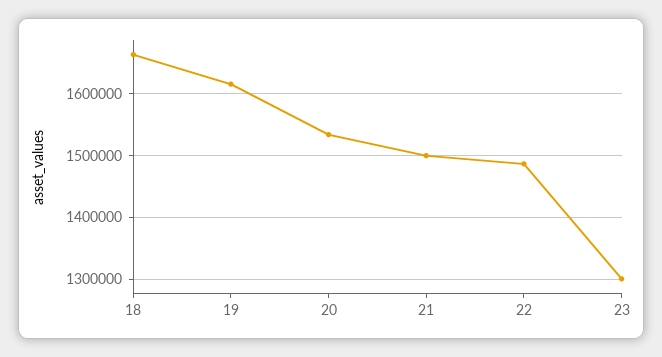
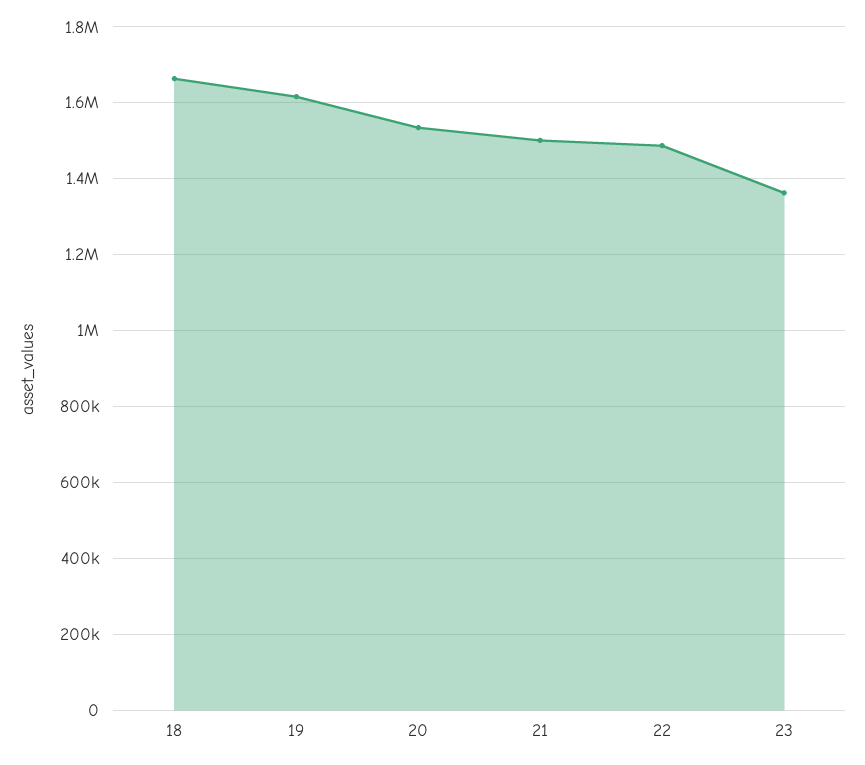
  {
    "18": 1660000,
    "19": 1620000,
    "20": 1530000,
    "21": 1500000,
    "22": 1490000,
-   "23": 1300000
+   "23": 1360000
  }

